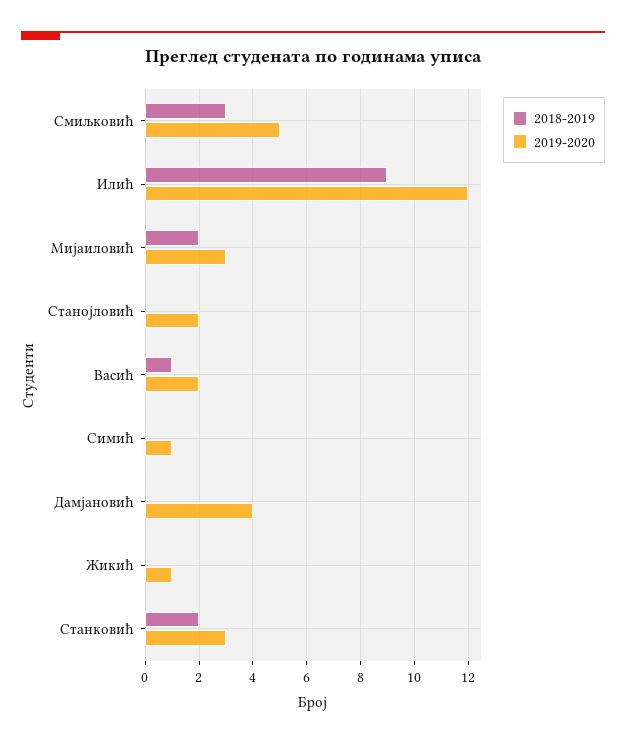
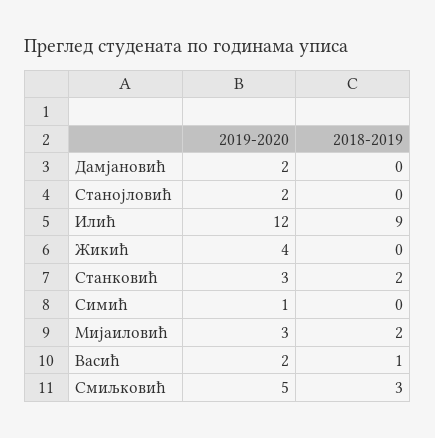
  {
    "2018-2019": {
      "Смиљковић": 3,
      "Илић": 9,
      "Мијаиловић": 2,
      "Станојловић": 0,
      "Васић": 1,
      "Симић": 0,
      "Дамјановић": 0,
      "Жикић": 0,
      "Станковић": 2
    },
    "2019-2020": {
      "Смиљковић": 5,
      "Илић": 12,
      "Мијаиловић": 3,
      "Станојловић": 2,
      "Васић": 2,
      "Симић": 1,
-     "Дамјановић": 4,
+     "Дамјановић": 2,
-     "Жикић": 1,
+     "Жикић": 4,
      "Станковић": 3
    }
  }

